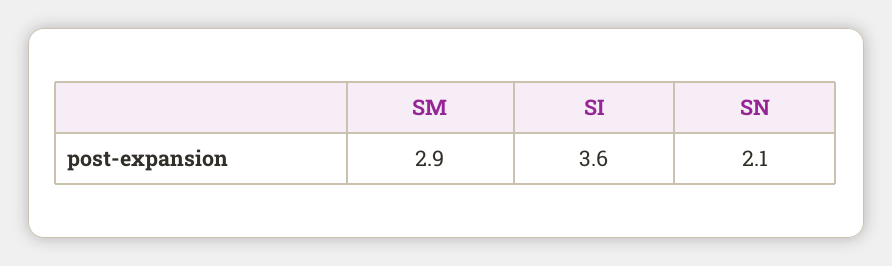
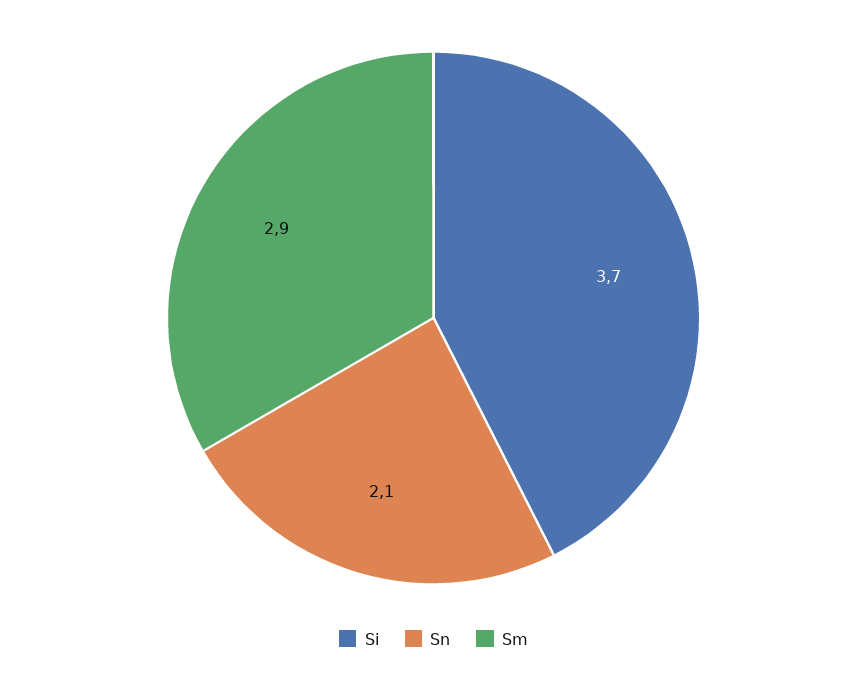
  {
    "SM": 2.9,
-   "SI": 3.6,
+   "SI": 3.7,
    "SN": 2.1
  }

